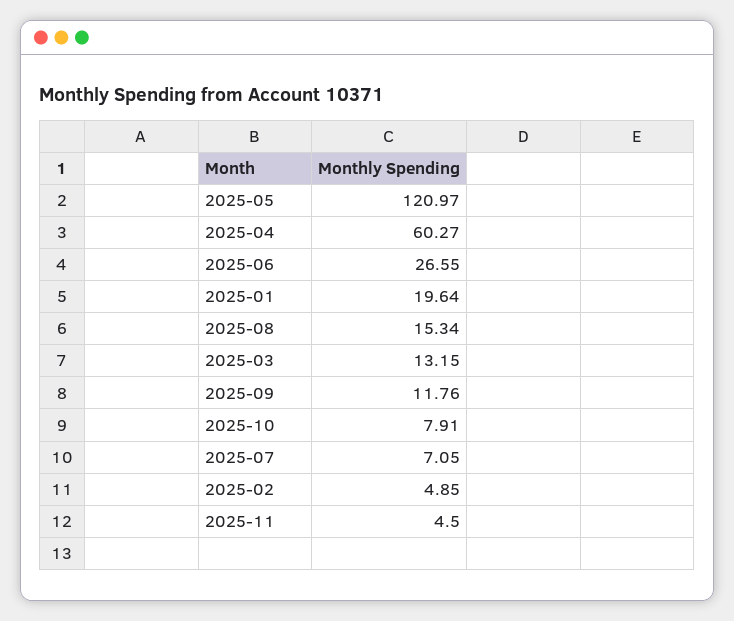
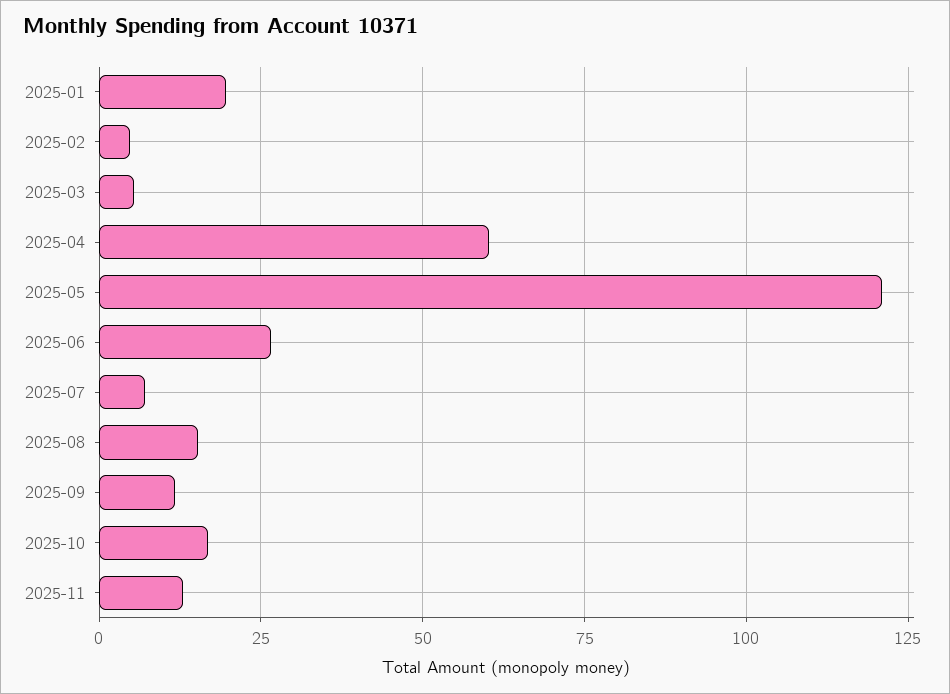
  {
    "2025-05": 120.97,
    "2025-04": 60.27,
    "2025-06": 26.55,
    "2025-01": 19.64,
    "2025-08": 15.34,
-   "2025-03": 13.15,
+   "2025-03": 5,
    "2025-09": 11.76,
-   "2025-10": 7.91,
+   "2025-10": 17.5,
    "2025-07": 7.05,
    "2025-02": 4.85,
-   "2025-11": 4.5
+   "2025-11": 12.5
  }

